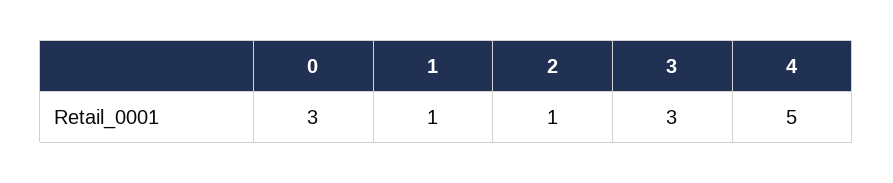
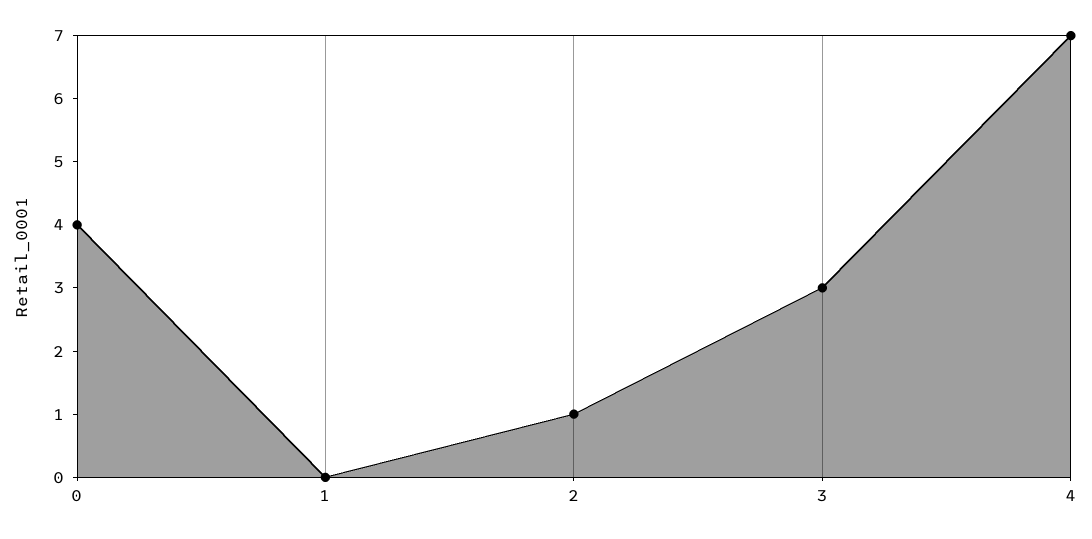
  {
-   "0": 3,
+   "0": 4,
-   "1": 1,
+   "1": 0,
    "2": 1,
    "3": 3,
-   "4": 5
+   "4": 7
  }

